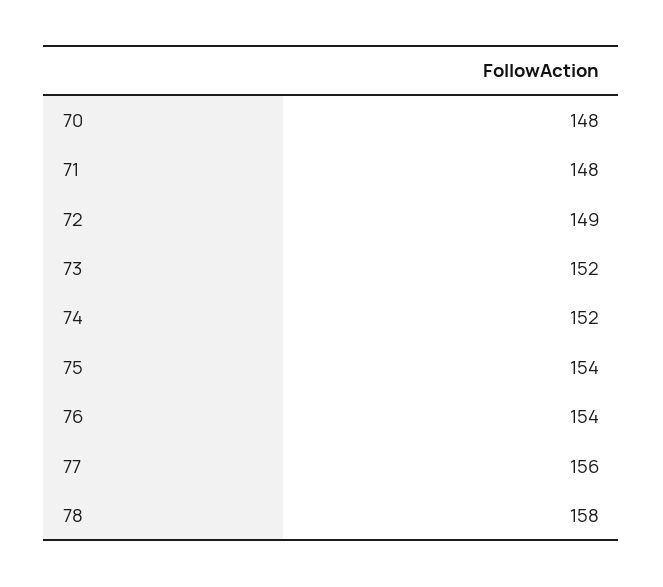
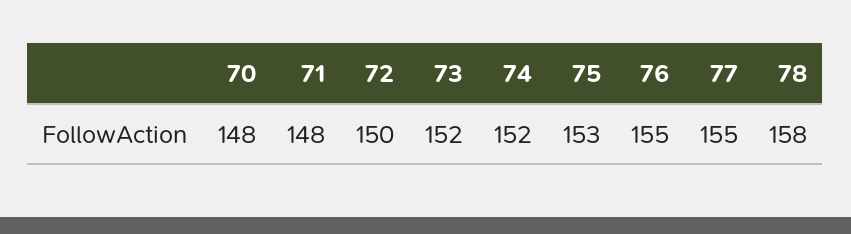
  {
    "70": 148,
    "71": 148,
-   "72": 149,
+   "72": 150,
    "73": 152,
    "74": 152,
-   "75": 154,
+   "75": 153,
-   "76": 154,
+   "76": 155,
-   "77": 156,
+   "77": 155,
    "78": 158
  }

